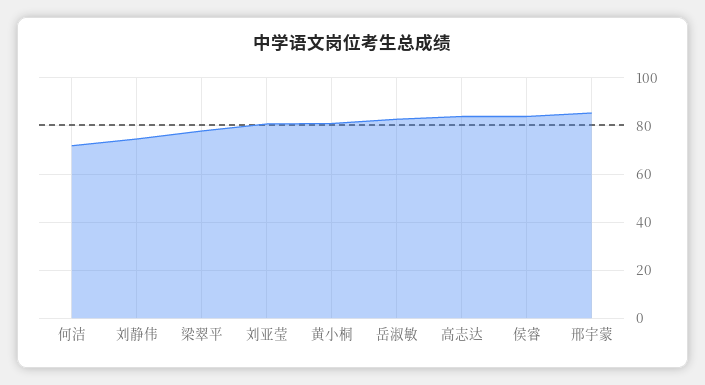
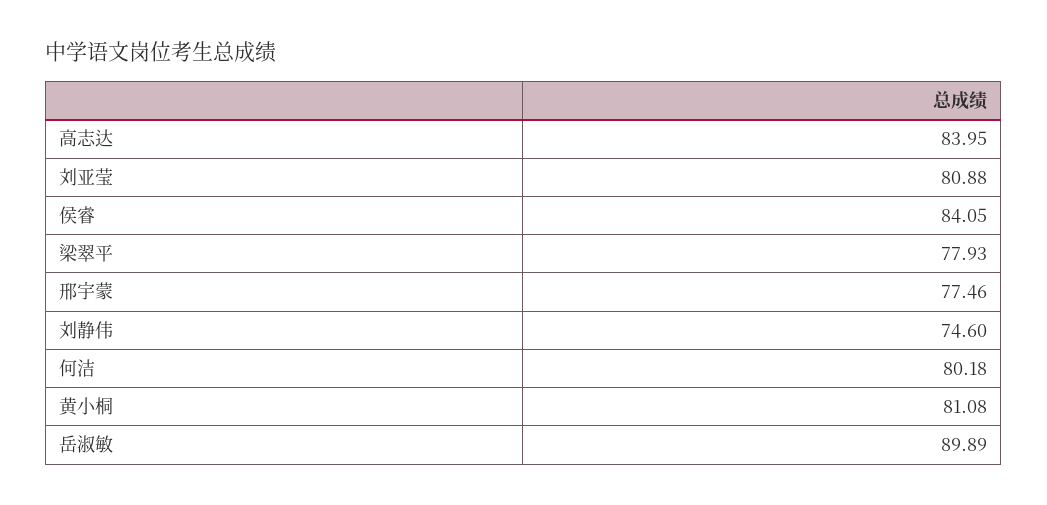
  {
-   "何洁": 72.5,
+   "何洁": 80.18,
    "刘静伟": 74.6,
    "梁翠平": 77.93,
    "刘亚莹": 80.88,
    "黄小桐": 81.08,
-   "岳淑敏": 82.5,
+   "岳淑敏": 89.89,
    "高志达": 83.95,
    "侯睿": 84.05,
-   "邢宇蒙": 85
+   "邢宇蒙": 77.46
  }

